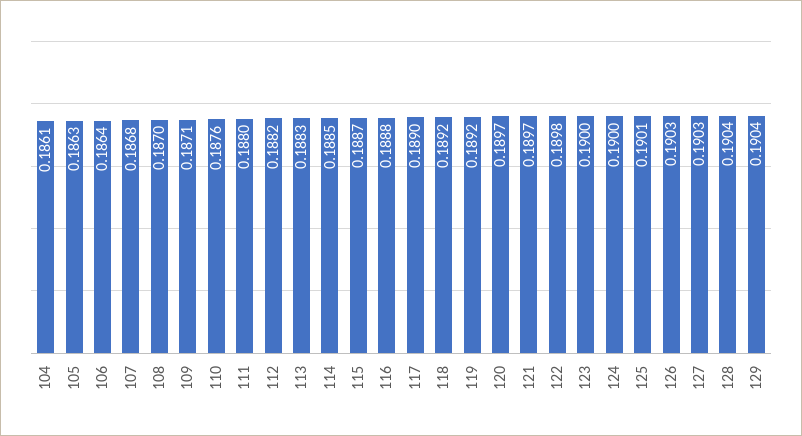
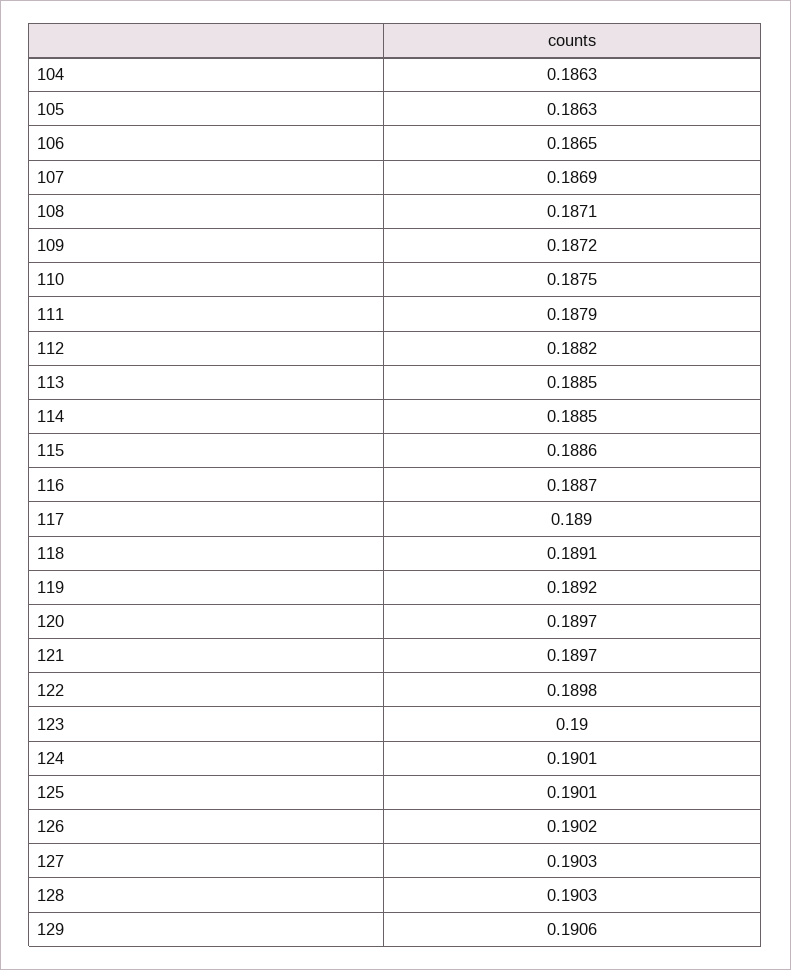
  {
-   "104": 0.1861,
+   "104": 0.1863,
    "105": 0.1863,
-   "106": 0.1864,
+   "106": 0.1865,
-   "107": 0.1868,
+   "107": 0.1869,
-   "108": 0.187,
+   "108": 0.1871,
-   "109": 0.1871,
+   "109": 0.1872,
-   "110": 0.1876,
+   "110": 0.1875,
-   "111": 0.188,
+   "111": 0.1879,
    "112": 0.1882,
-   "113": 0.1883,
+   "113": 0.1885,
    "114": 0.1885,
-   "115": 0.1887,
+   "115": 0.1886,
-   "116": 0.1888,
+   "116": 0.1887,
    "117": 0.189,
-   "118": 0.1892,
+   "118": 0.1891,
    "119": 0.1892,
    "120": 0.1897,
    "121": 0.1897,
    "122": 0.1898,
    "123": 0.19,
-   "124": 0.19,
+   "124": 0.1901,
    "125": 0.1901,
-   "126": 0.1903,
+   "126": 0.1902,
    "127": 0.1903,
-   "128": 0.1904,
+   "128": 0.1903,
-   "129": 0.1904
+   "129": 0.1906
  }

